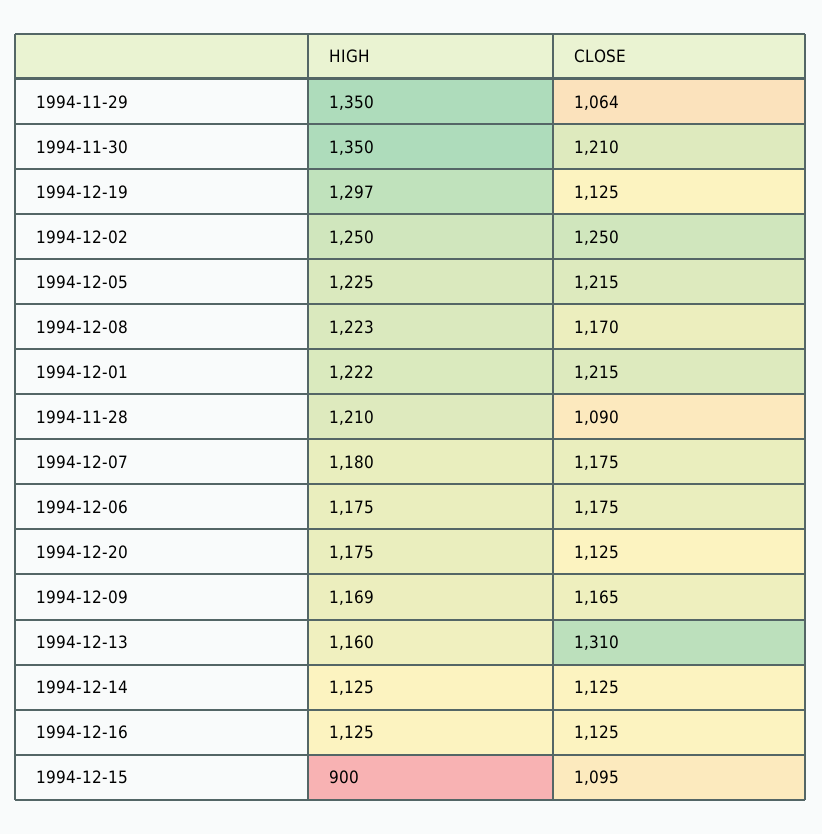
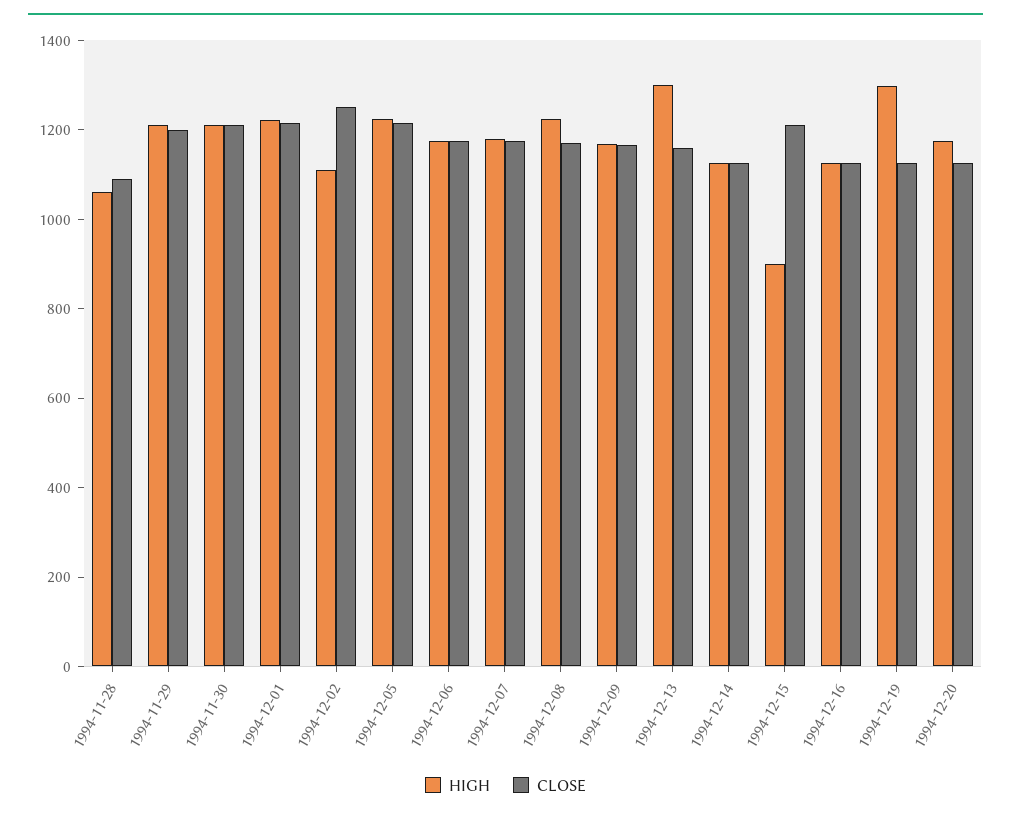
  {
    "HIGH": {
-     "1994-11-29": 1350,
+     "1994-11-29": 1200,
-     "1994-11-30": 1350,
+     "1994-11-30": 1200,
      "1994-12-19": 1297,
-     "1994-12-02": 1250,
+     "1994-12-02": 1100,
      "1994-12-05": 1225,
      "1994-12-08": 1223,
      "1994-12-01": 1222,
-     "1994-11-28": 1210,
+     "1994-11-28": 1050,
      "1994-12-07": 1180,
      "1994-12-06": 1175,
      "1994-12-20": 1175,
      "1994-12-09": 1169,
-     "1994-12-13": 1160,
+     "1994-12-13": 1300,
      "1994-12-14": 1125,
      "1994-12-16": 1125,
      "1994-12-15": 900
    },
    "CLOSE": {
-     "1994-11-29": 1064,
+     "1994-11-29": 1200,
      "1994-11-30": 1210,
      "1994-12-19": 1125,
      "1994-12-02": 1250,
      "1994-12-05": 1215,
      "1994-12-08": 1170,
      "1994-12-01": 1215,
      "1994-11-28": 1090,
      "1994-12-07": 1175,
      "1994-12-06": 1175,
      "1994-12-20": 1125,
      "1994-12-09": 1165,
-     "1994-12-13": 1310,
+     "1994-12-13": 1150,
      "1994-12-14": 1125,
      "1994-12-16": 1125,
-     "1994-12-15": 1095
+     "1994-12-15": 1200
    }
  }

